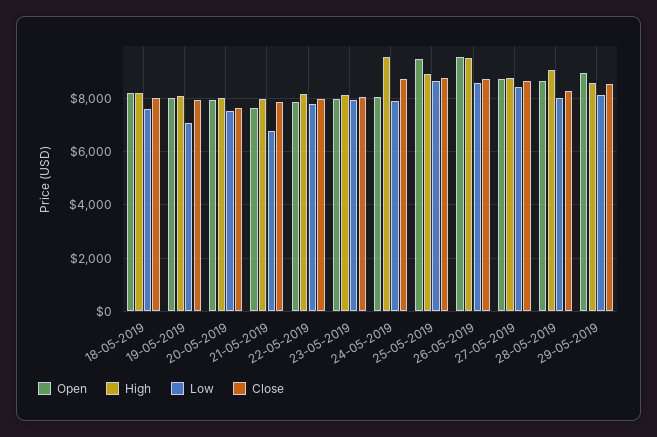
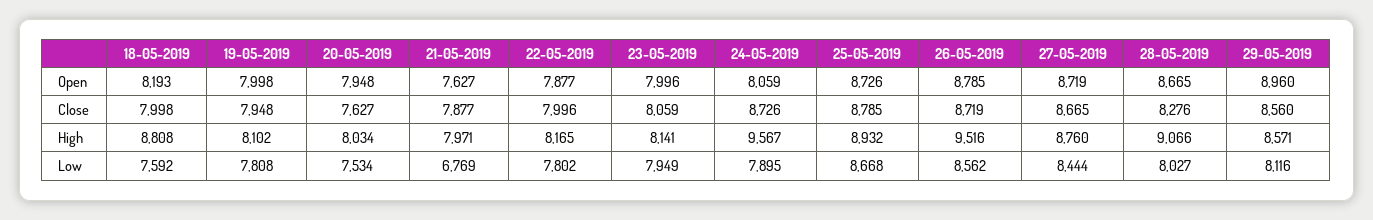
  {
    "Open": {
      "18-05-2019": 8193,
      "19-05-2019": 7998,
      "20-05-2019": 7948,
      "21-05-2019": 7627,
      "22-05-2019": 7877,
      "23-05-2019": 7996,
      "24-05-2019": 8059,
-     "25-05-2019": 9500,
+     "25-05-2019": 8726,
-     "26-05-2019": 9500,
+     "26-05-2019": 8785,
      "27-05-2019": 8719,
      "28-05-2019": 8665,
      "29-05-2019": 8960
    },
    "High": {
-     "18-05-2019": 8250,
+     "18-05-2019": 8808,
      "19-05-2019": 8102,
      "20-05-2019": 8034,
      "21-05-2019": 7971,
      "22-05-2019": 8165,
      "23-05-2019": 8141,
      "24-05-2019": 9567,
      "25-05-2019": 8932,
      "26-05-2019": 9516,
      "27-05-2019": 8760,
      "28-05-2019": 9066,
      "29-05-2019": 8571
    },
    "Low": {
      "18-05-2019": 7592,
-     "19-05-2019": 7000,
+     "19-05-2019": 7808,
      "20-05-2019": 7534,
      "21-05-2019": 6769,
      "22-05-2019": 7802,
      "23-05-2019": 7949,
      "24-05-2019": 7895,
      "25-05-2019": 8668,
      "26-05-2019": 8562,
      "27-05-2019": 8444,
      "28-05-2019": 8027,
      "29-05-2019": 8116
    },
    "Close": {
      "18-05-2019": 7998,
      "19-05-2019": 7948,
      "20-05-2019": 7627,
      "21-05-2019": 7877,
      "22-05-2019": 7996,
      "23-05-2019": 8059,
      "24-05-2019": 8726,
      "25-05-2019": 8785,
      "26-05-2019": 8719,
      "27-05-2019": 8665,
      "28-05-2019": 8276,
      "29-05-2019": 8560
    }
  }

